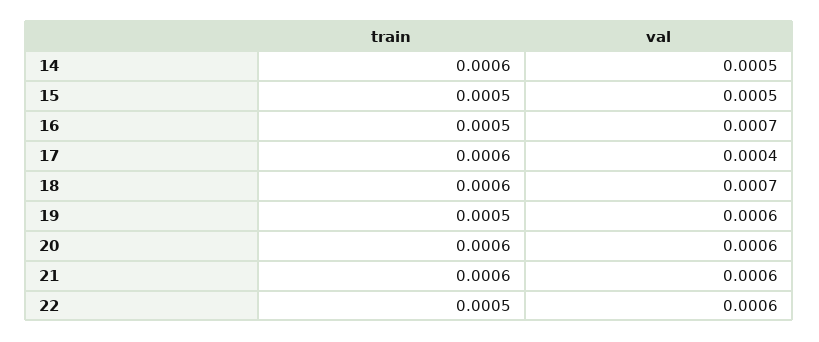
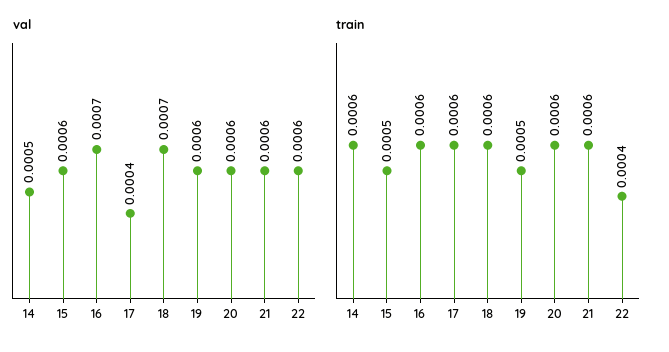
  {
    "train": {
      "14": 0.0006,
      "15": 0.0005,
-     "16": 0.0005,
+     "16": 0.0006,
      "17": 0.0006,
      "18": 0.0006,
      "19": 0.0005,
      "20": 0.0006,
      "21": 0.0006,
-     "22": 0.0005
+     "22": 0.0004
    },
    "val": {
      "14": 0.0005,
-     "15": 0.0005,
+     "15": 0.0006,
      "16": 0.0007,
      "17": 0.0004,
      "18": 0.0007,
      "19": 0.0006,
      "20": 0.0006,
      "21": 0.0006,
      "22": 0.0006
    }
  }

